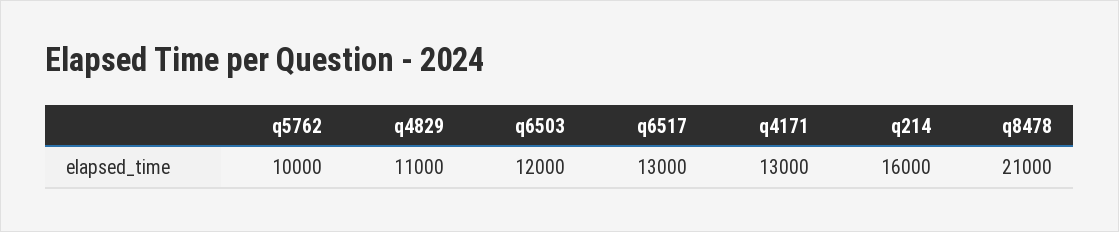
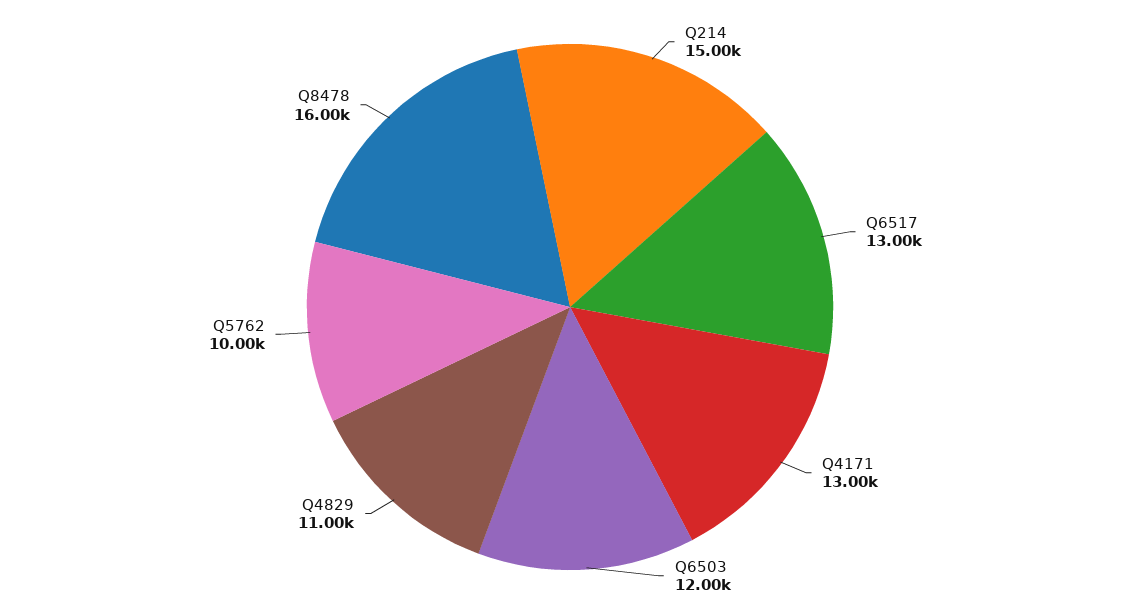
  {
    "q5762": 10000,
    "q4829": 11000,
    "q6503": 12000,
    "q6517": 13000,
    "q4171": 13000,
-   "q214": 16000,
+   "q214": 15000,
-   "q8478": 21000
+   "q8478": 16000
  }

